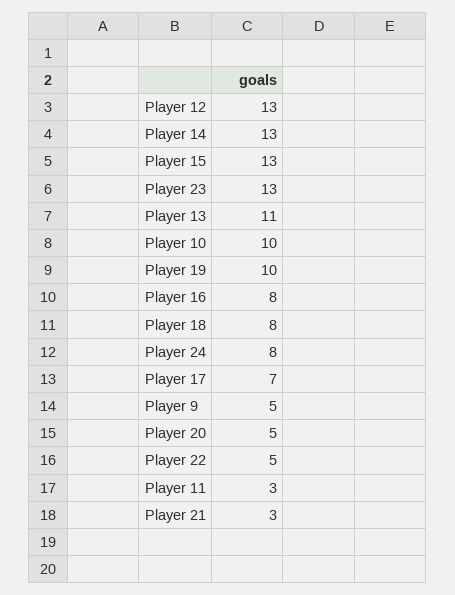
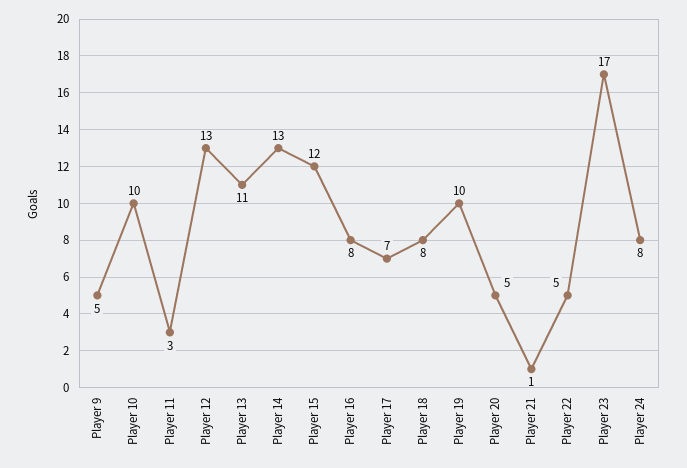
  {
    "Player 12": 13,
    "Player 14": 13,
-   "Player 15": 13,
+   "Player 15": 12,
-   "Player 23": 13,
+   "Player 23": 17,
    "Player 13": 11,
    "Player 10": 10,
    "Player 19": 10,
    "Player 16": 8,
    "Player 18": 8,
    "Player 24": 8,
    "Player 17": 7,
    "Player 9": 5,
    "Player 20": 5,
    "Player 22": 5,
    "Player 11": 3,
-   "Player 21": 3
+   "Player 21": 1
  }

